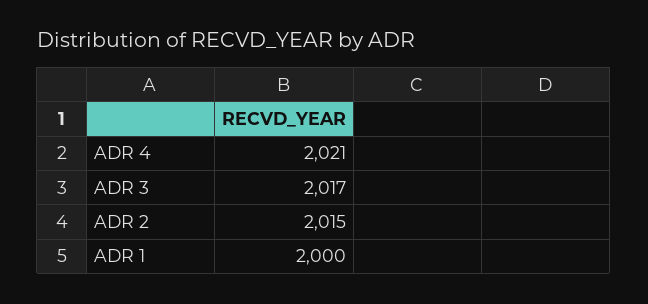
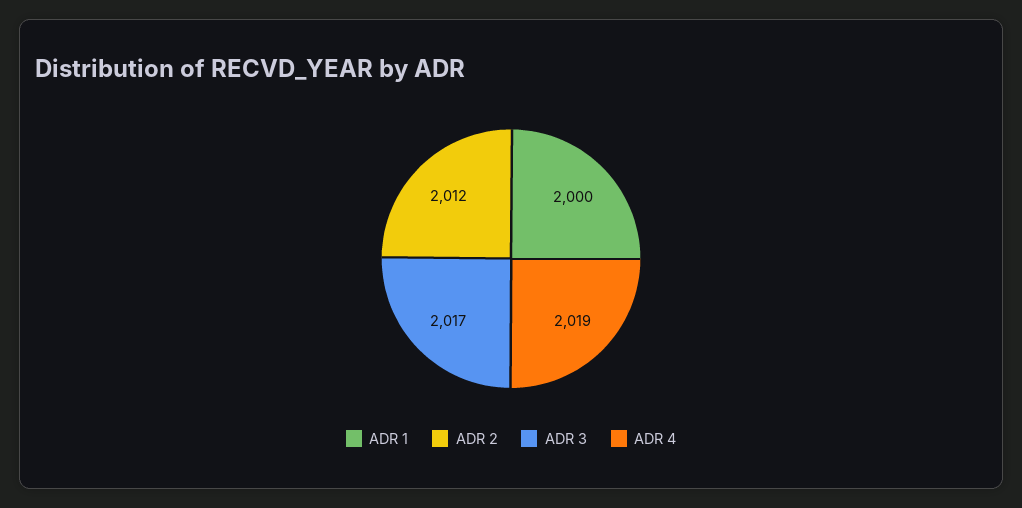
  {
-   "ADR 4": 2021,
+   "ADR 4": 2019,
    "ADR 3": 2017,
-   "ADR 2": 2015,
+   "ADR 2": 2012,
    "ADR 1": 2000
  }

